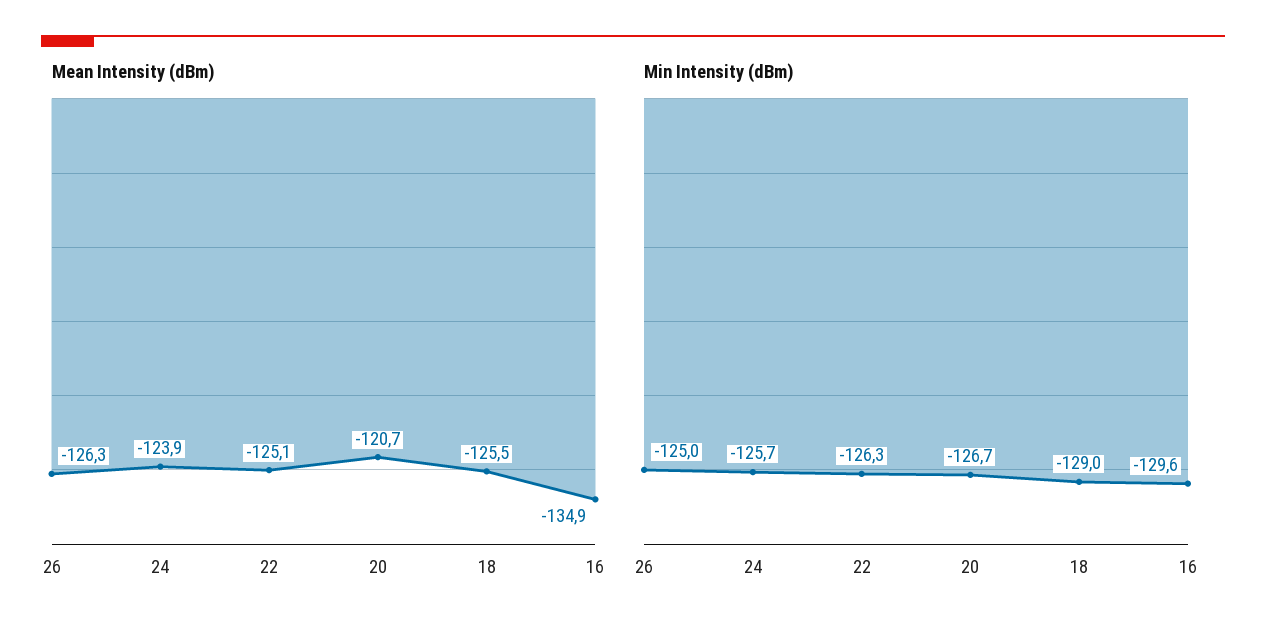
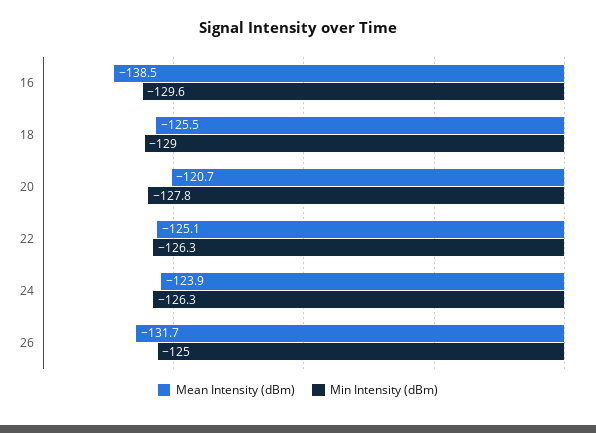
  {
    "Mean Intensity (dBm)": {
-     "26": -126.3,
+     "26": -131.7,
      "24": -123.9,
      "22": -125.1,
      "20": -120.7,
      "18": -125.5,
-     "16": -134.9
+     "16": -138.5
    },
    "Min Intensity (dBm)": {
      "26": -125,
-     "24": -125.7,
+     "24": -126.3,
      "22": -126.3,
-     "20": -126.7,
+     "20": -127.8,
      "18": -129,
      "16": -129.6
    }
  }

